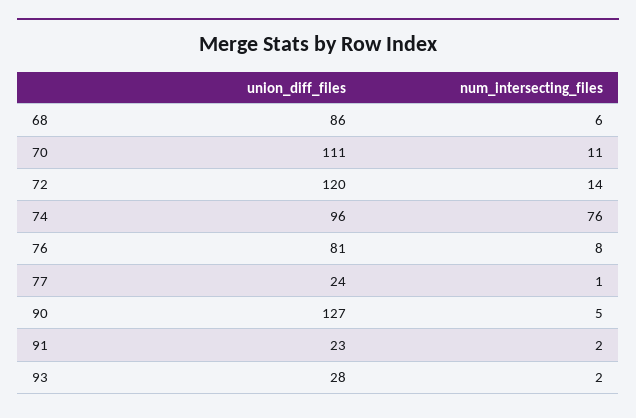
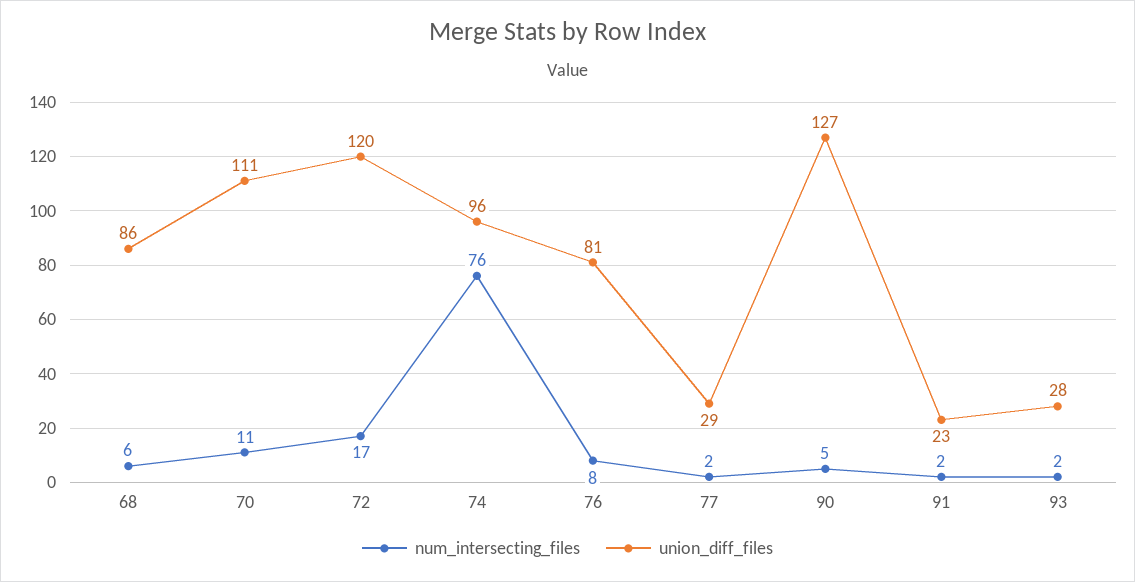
  {
    "union_diff_files": {
      "68": 86,
      "70": 111,
      "72": 120,
      "74": 96,
      "76": 81,
-     "77": 24,
+     "77": 29,
      "90": 127,
      "91": 23,
      "93": 28
    },
    "num_intersecting_files": {
      "68": 6,
      "70": 11,
-     "72": 14,
+     "72": 17,
      "74": 76,
      "76": 8,
-     "77": 1,
+     "77": 2,
      "90": 5,
      "91": 2,
      "93": 2
    }
  }

